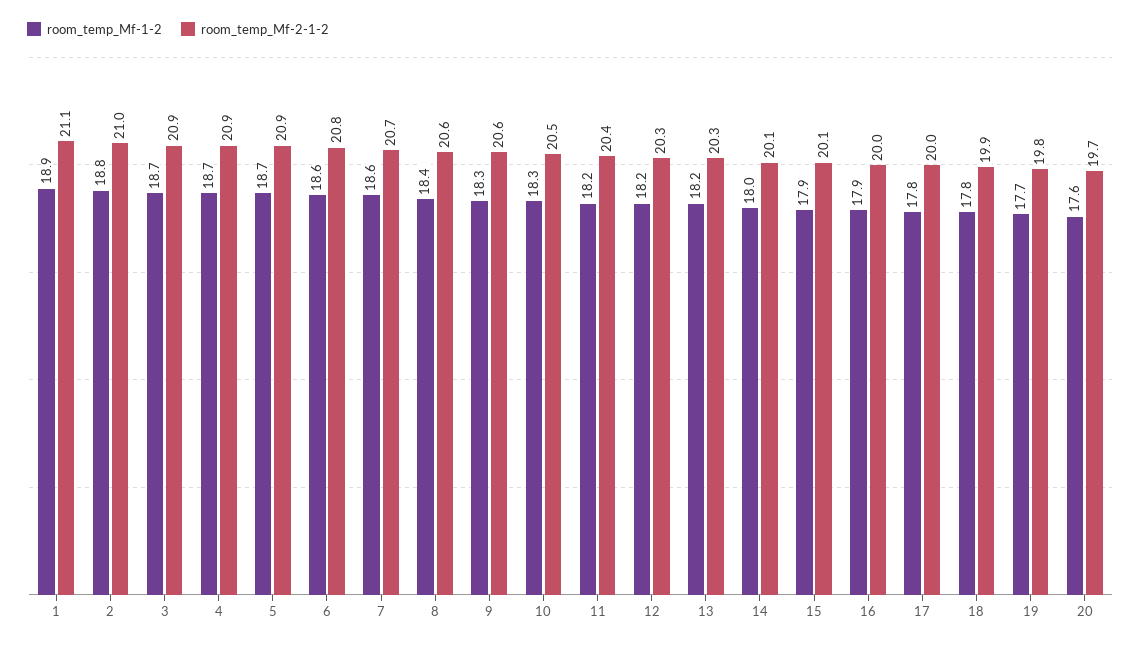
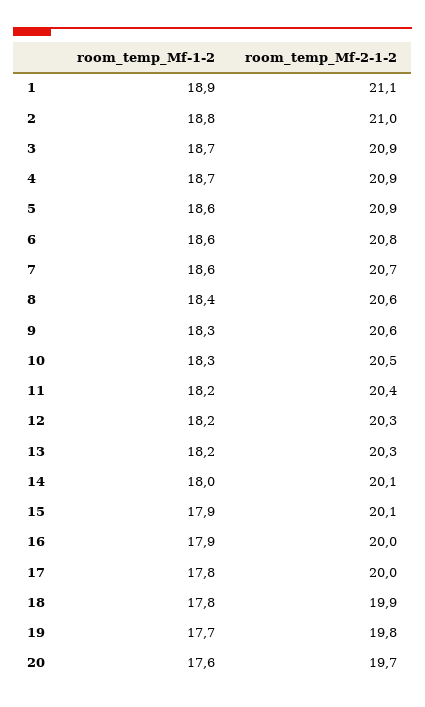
  {
    "room_temp_Mf-1-2": {
      "1": 18.9,
      "2": 18.8,
      "3": 18.7,
      "4": 18.7,
-     "5": 18.7,
+     "5": 18.6,
      "6": 18.6,
      "7": 18.6,
      "8": 18.4,
      "9": 18.3,
      "10": 18.3,
      "11": 18.2,
      "12": 18.2,
      "13": 18.2,
      "14": 18,
      "15": 17.9,
      "16": 17.9,
      "17": 17.8,
      "18": 17.8,
      "19": 17.7,
      "20": 17.6
    },
    "room_temp_Mf-2-1-2": {
      "1": 21.1,
      "2": 21,
      "3": 20.9,
      "4": 20.9,
      "5": 20.9,
      "6": 20.8,
      "7": 20.7,
      "8": 20.6,
      "9": 20.6,
      "10": 20.5,
      "11": 20.4,
      "12": 20.3,
      "13": 20.3,
      "14": 20.1,
      "15": 20.1,
      "16": 20,
      "17": 20,
      "18": 19.9,
      "19": 19.8,
      "20": 19.7
    }
  }

